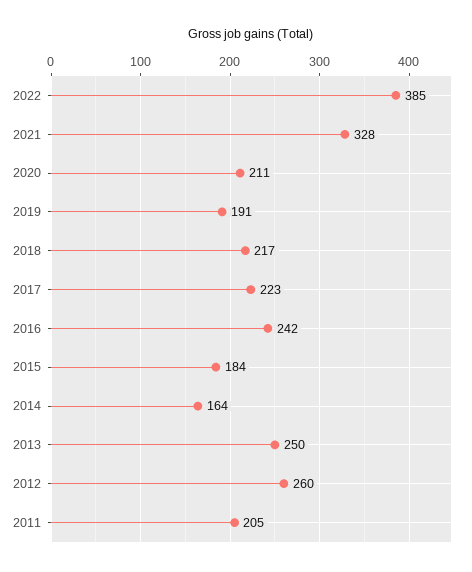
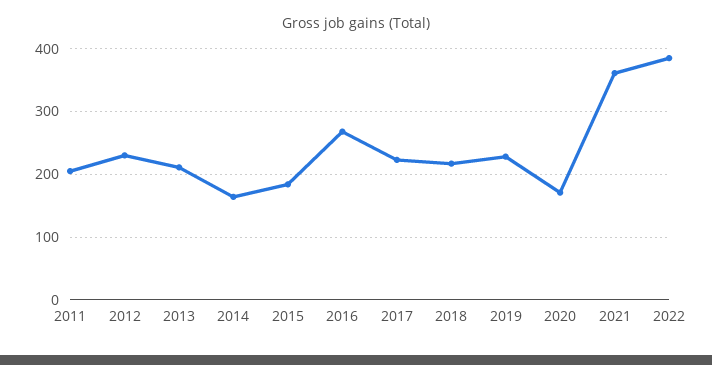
  {
    "2022": 385,
-   "2021": 328,
+   "2021": 360,
-   "2020": 211,
+   "2020": 170,
-   "2019": 191,
+   "2019": 230,
    "2018": 217,
    "2017": 223,
-   "2016": 242,
+   "2016": 270,
    "2015": 184,
    "2014": 164,
-   "2013": 250,
+   "2013": 210,
-   "2012": 260,
+   "2012": 230,
    "2011": 205
  }

